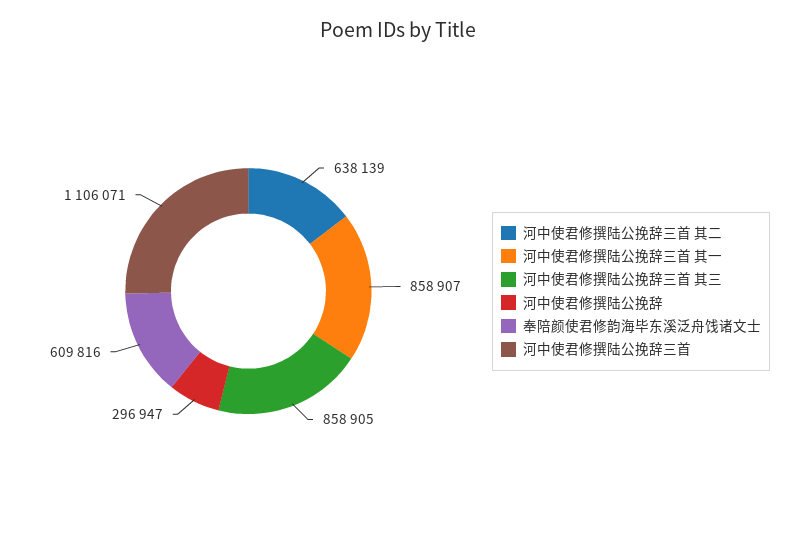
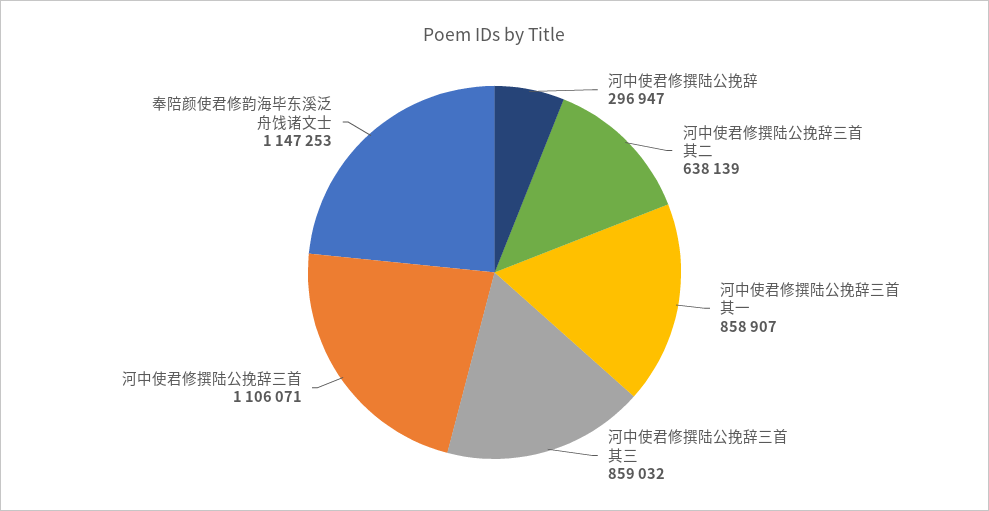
  {
    "河中使君修撰陆公挽辞三首 其二": 638139,
    "河中使君修撰陆公挽辞三首 其一": 858907,
-   "河中使君修撰陆公挽辞三首 其三": 858905,
+   "河中使君修撰陆公挽辞三首 其三": 859032,
    "河中使君修撰陆公挽辞": 296947,
-   "奉陪颜使君修韵海毕东溪泛舟饯诸文士": 609816,
+   "奉陪颜使君修韵海毕东溪泛舟饯诸文士": 1147253,
    "河中使君修撰陆公挽辞三首": 1106071
  }

